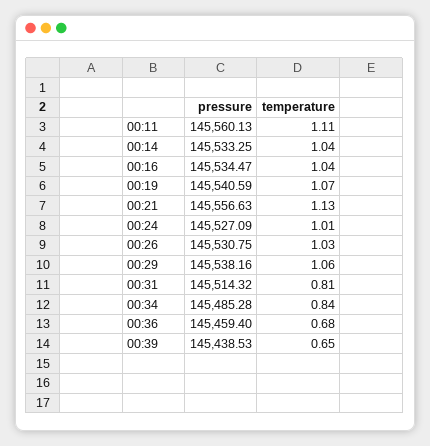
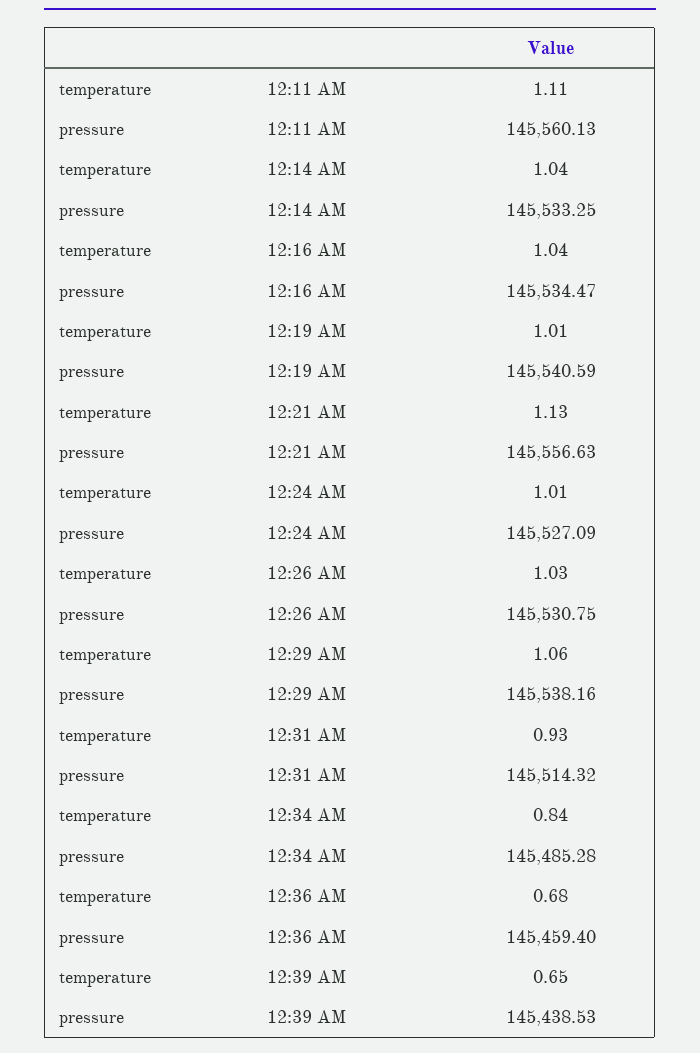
  {
    "pressure": {
      "00:11": 145560.13,
      "00:14": 145533.25,
      "00:16": 145534.47,
      "00:19": 145540.59,
      "00:21": 145556.63,
      "00:24": 145527.09,
      "00:26": 145530.75,
      "00:29": 145538.16,
      "00:31": 145514.32,
      "00:34": 145485.28,
      "00:36": 145459.4,
      "00:39": 145438.53
    },
    "temperature": {
      "00:11": 1.11,
      "00:14": 1.04,
      "00:16": 1.04,
-     "00:19": 1.07,
+     "00:19": 1.01,
      "00:21": 1.13,
      "00:24": 1.01,
      "00:26": 1.03,
      "00:29": 1.06,
-     "00:31": 0.81,
+     "00:31": 0.93,
      "00:34": 0.84,
      "00:36": 0.68,
      "00:39": 0.65
    }
  }

